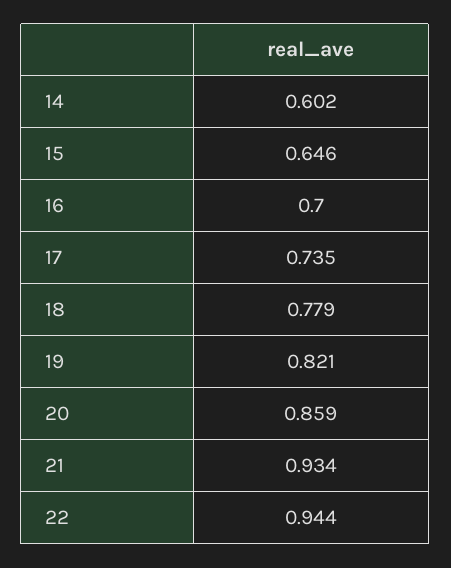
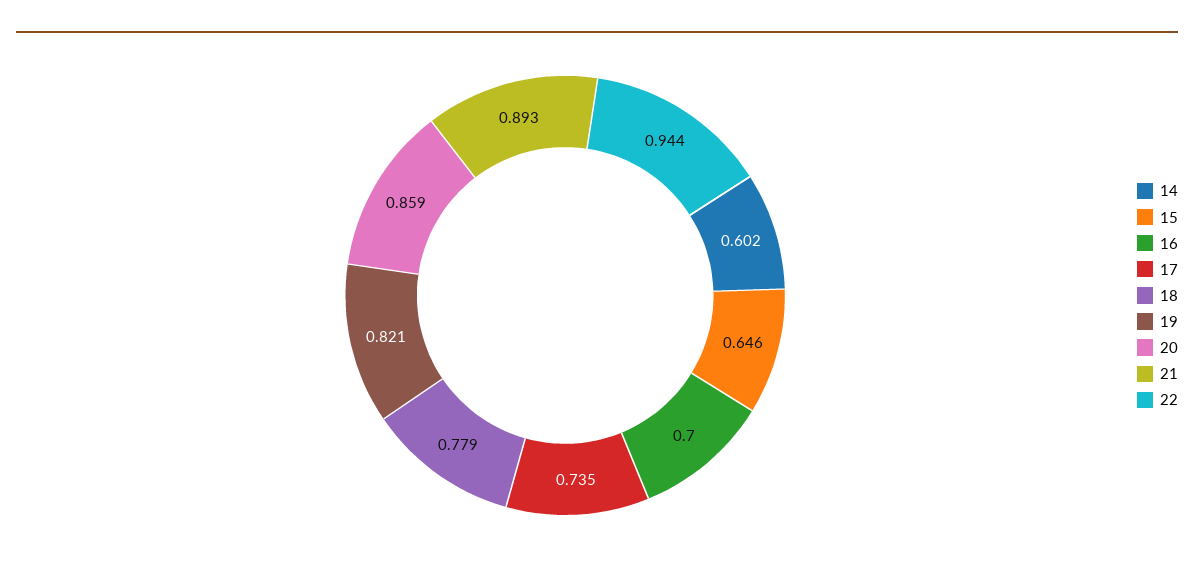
  {
    "14": 0.602,
    "15": 0.646,
    "16": 0.7,
    "17": 0.735,
    "18": 0.779,
    "19": 0.821,
    "20": 0.859,
-   "21": 0.934,
+   "21": 0.893,
    "22": 0.944
  }

